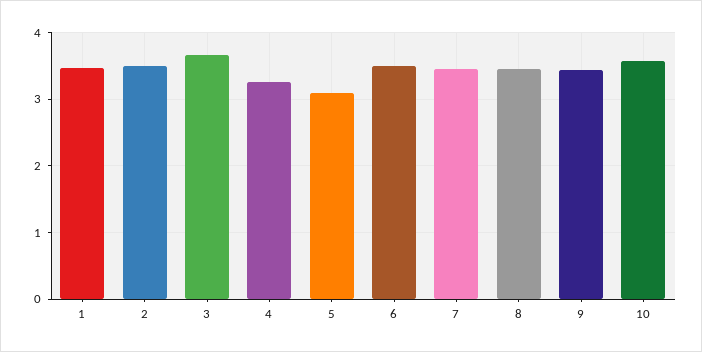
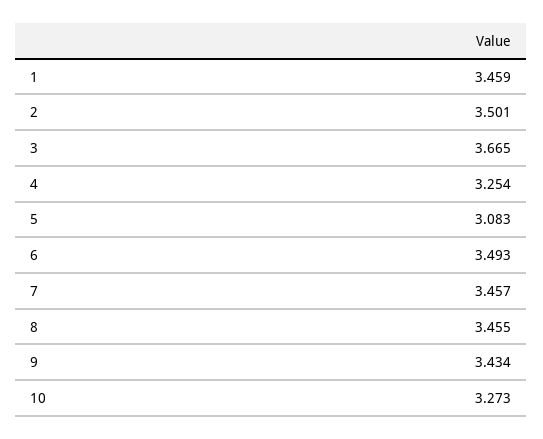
  {
    "1": 3.459,
    "2": 3.501,
    "3": 3.665,
    "4": 3.254,
    "5": 3.083,
    "6": 3.493,
    "7": 3.457,
    "8": 3.455,
    "9": 3.434,
-   "10": 3.6
+   "10": 3.273
  }

